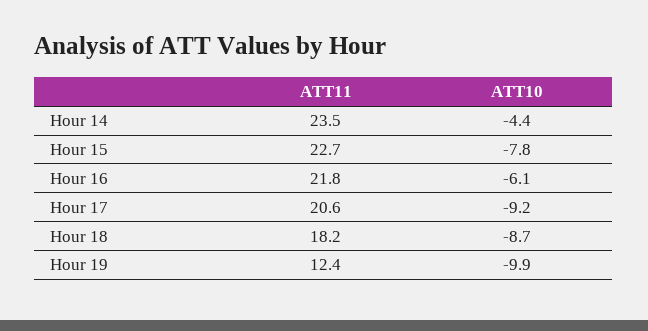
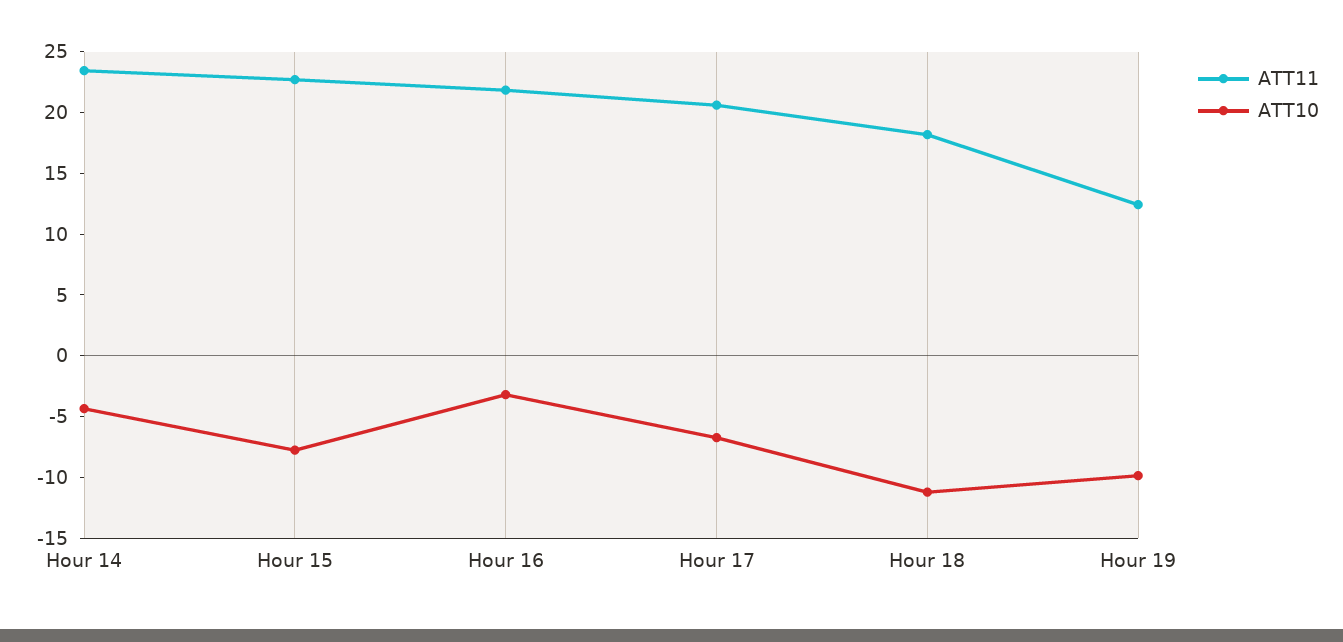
  {
    "ATT11": {
      "Hour 14": 23.5,
      "Hour 15": 22.7,
      "Hour 16": 21.8,
      "Hour 17": 20.6,
      "Hour 18": 18.2,
      "Hour 19": 12.4
    },
    "ATT10": {
      "Hour 14": -4.4,
      "Hour 15": -7.8,
-     "Hour 16": -6.1,
+     "Hour 16": -3,
-     "Hour 17": -9.2,
+     "Hour 17": -7,
-     "Hour 18": -8.7,
+     "Hour 18": -11,
      "Hour 19": -9.9
    }
  }

